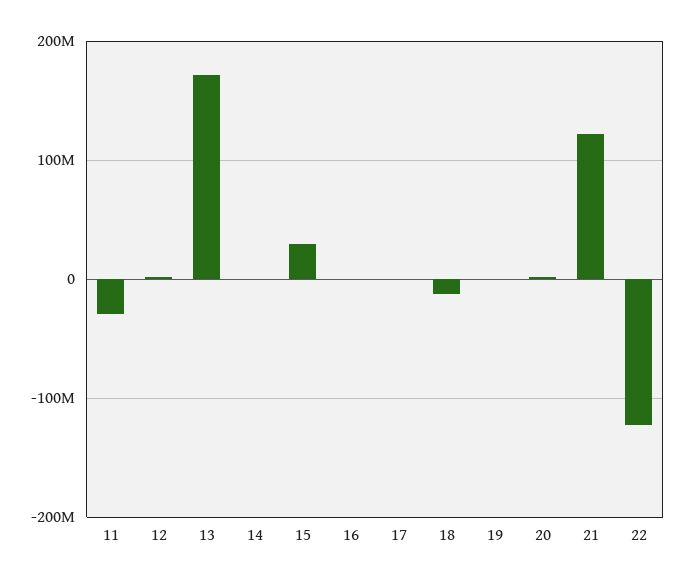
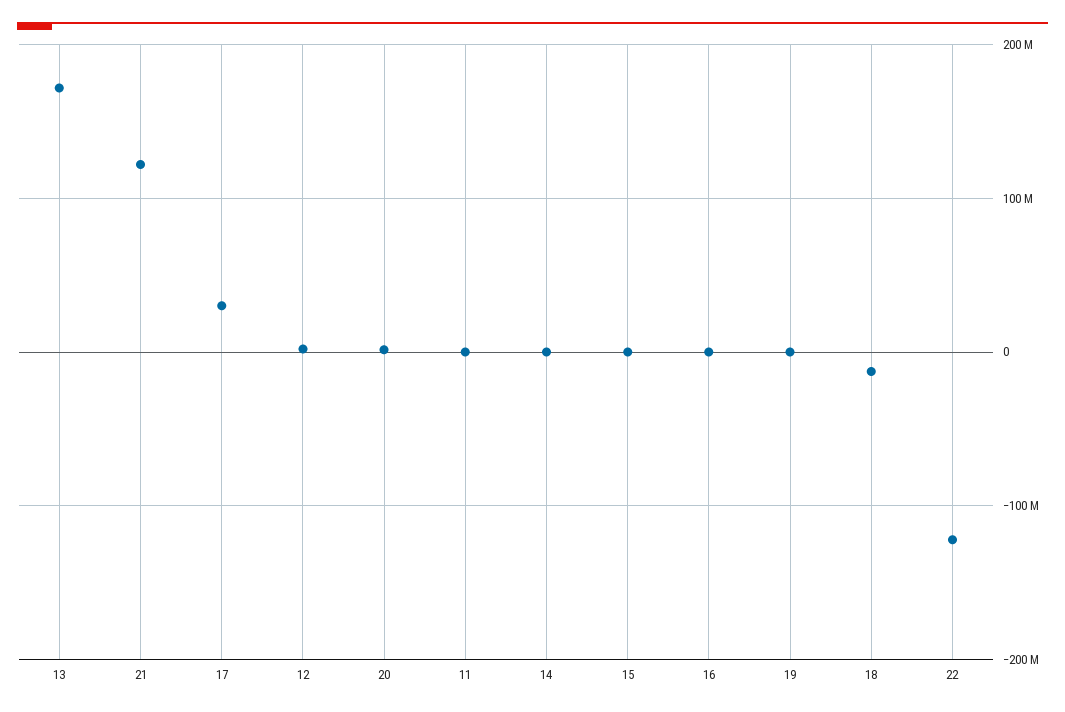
  {
-   "11": -30000000,
+   "11": 0,
    "12": 0,
    "13": 170000000,
    "14": 0,
-   "15": 30000000,
+   "15": 0,
    "16": 0,
-   "17": 0,
+   "17": 30000000,
    "18": -10000000,
    "19": 0,
    "20": 0,
    "21": 120000000,
    "22": -120000000
  }

